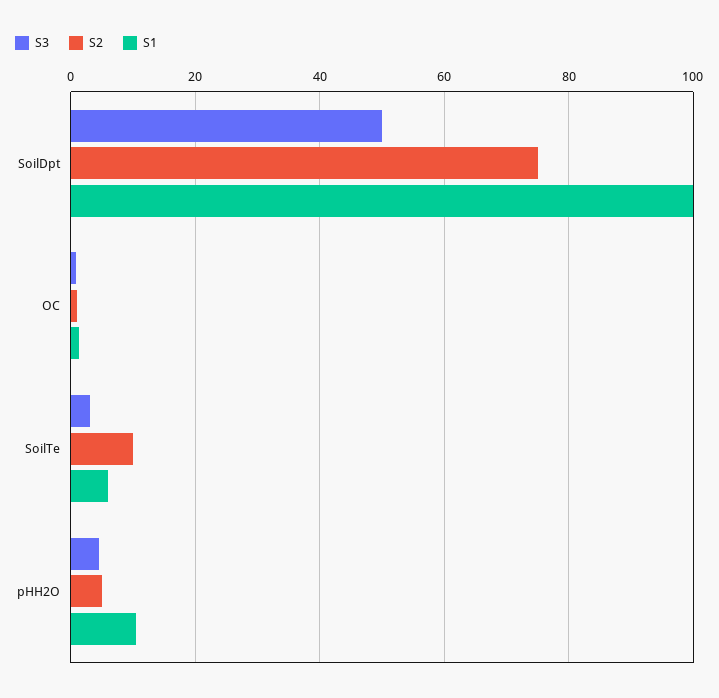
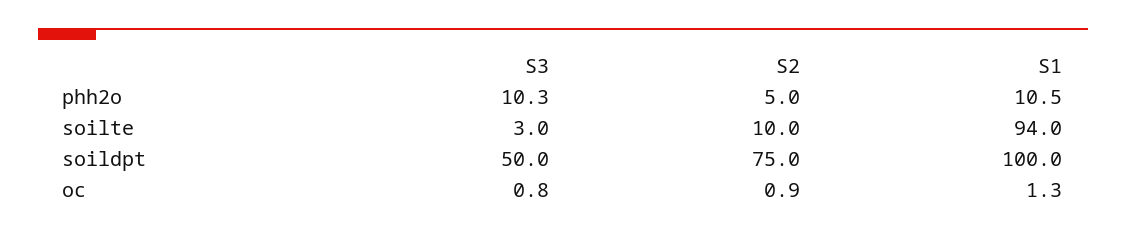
  {
    "S3": {
      "SoilDpt": 50,
      "OC": 0.8,
      "SoilTe": 3,
-     "pHH2O": 4
+     "pHH2O": 10.3
    },
    "S2": {
      "SoilDpt": 75,
      "OC": 0.9,
      "SoilTe": 10,
      "pHH2O": 5
    },
    "S1": {
      "SoilDpt": 100,
      "OC": 1.3,
-     "SoilTe": 6,
+     "SoilTe": 94,
      "pHH2O": 10.5
    }
  }

